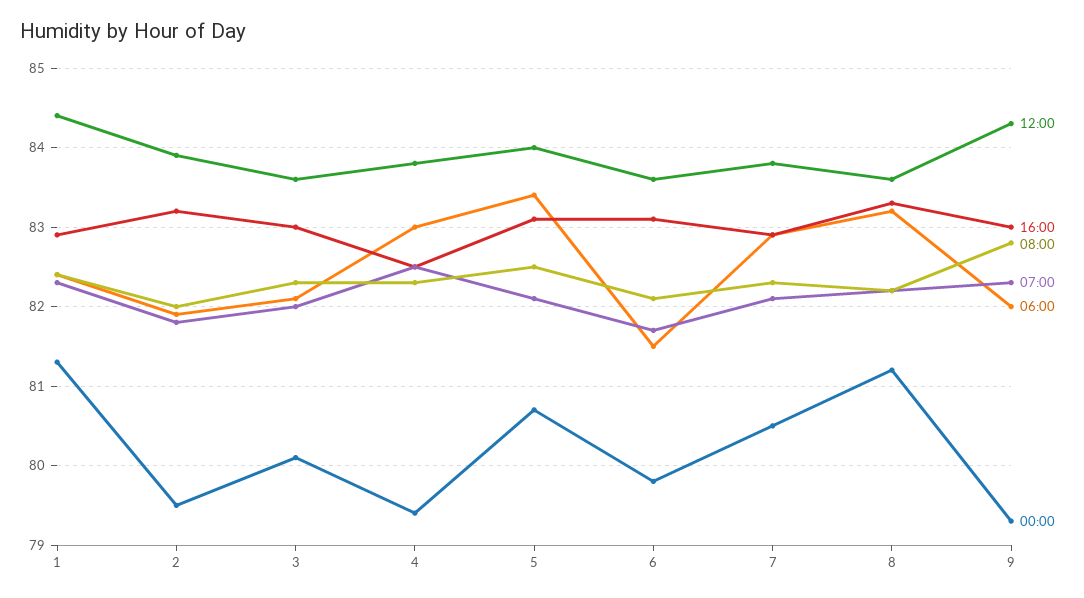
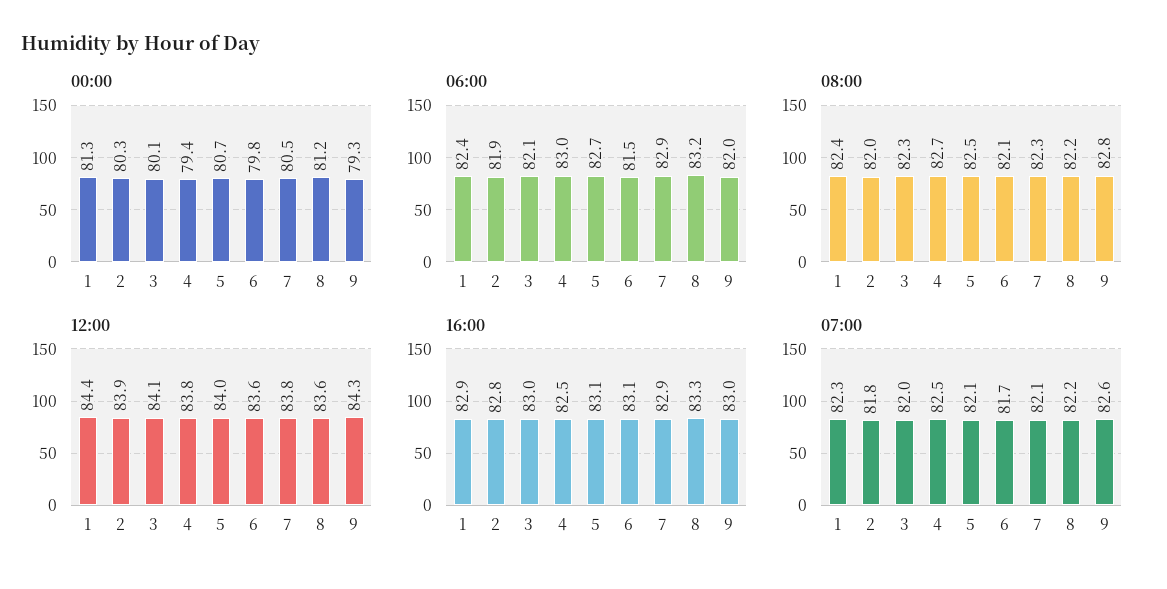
  {
    "12:00": {
      "1": 84.4,
      "2": 83.9,
-     "3": 83.6,
+     "3": 84.1,
      "4": 83.8,
      "5": 84,
      "6": 83.6,
      "7": 83.8,
      "8": 83.6,
      "9": 84.3
    },
    "16:00": {
      "1": 82.9,
-     "2": 83.2,
+     "2": 82.8,
      "3": 83,
      "4": 82.5,
      "5": 83.1,
      "6": 83.1,
      "7": 82.9,
      "8": 83.3,
      "9": 83
    },
    "08:00": {
      "1": 82.4,
      "2": 82,
      "3": 82.3,
-     "4": 82.3,
+     "4": 82.7,
      "5": 82.5,
      "6": 82.1,
      "7": 82.3,
      "8": 82.2,
      "9": 82.8
    },
    "07:00": {
      "1": 82.3,
      "2": 81.8,
      "3": 82,
      "4": 82.5,
      "5": 82.1,
      "6": 81.7,
      "7": 82.1,
      "8": 82.2,
-     "9": 82.3
+     "9": 82.6
    },
    "06:00": {
      "1": 82.4,
      "2": 81.9,
      "3": 82.1,
      "4": 83,
-     "5": 83.4,
+     "5": 82.7,
      "6": 81.5,
      "7": 82.9,
      "8": 83.2,
      "9": 82
    },
    "00:00": {
      "1": 81.3,
-     "2": 79.5,
+     "2": 80.3,
      "3": 80.1,
      "4": 79.4,
      "5": 80.7,
      "6": 79.8,
      "7": 80.5,
      "8": 81.2,
      "9": 79.3
    }
  }

